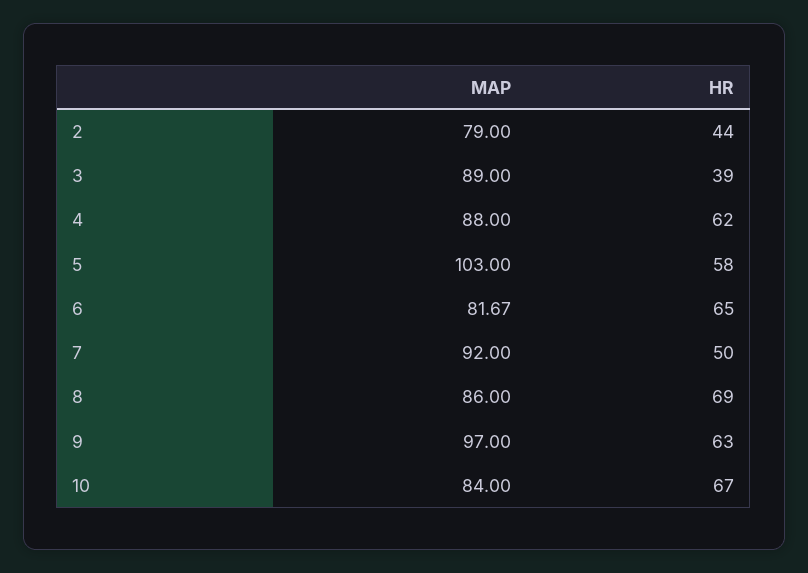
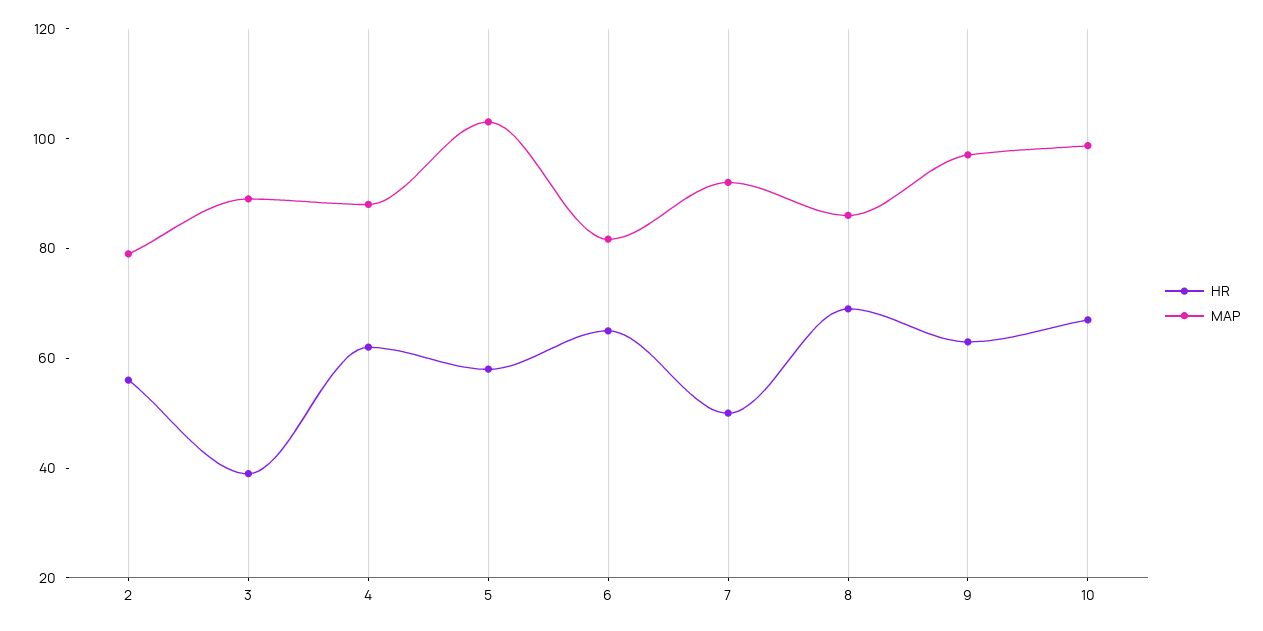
  {
    "MAP": {
      "2": 79,
      "3": 89,
      "4": 88,
      "5": 103,
      "6": 81.67,
      "7": 92,
      "8": 86,
      "9": 97,
-     "10": 84
+     "10": 100
    },
    "HR": {
-     "2": 44,
+     "2": 55,
      "3": 39,
      "4": 62,
      "5": 58,
      "6": 65,
      "7": 50,
      "8": 69,
      "9": 63,
      "10": 67
    }
  }

